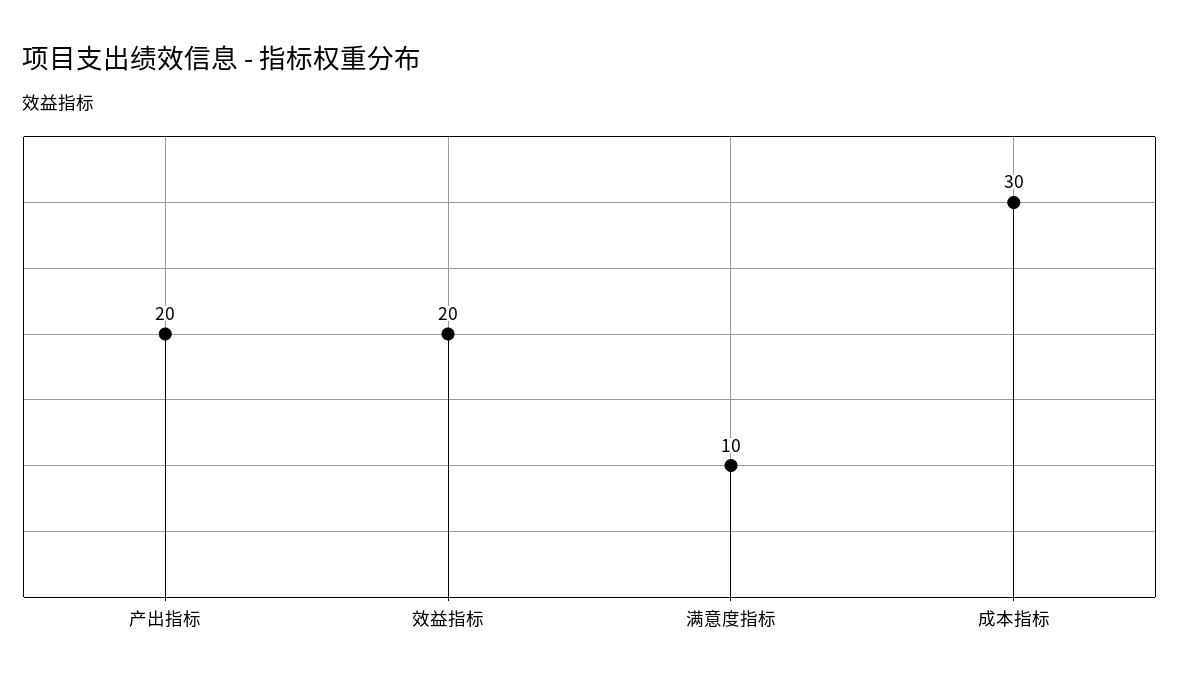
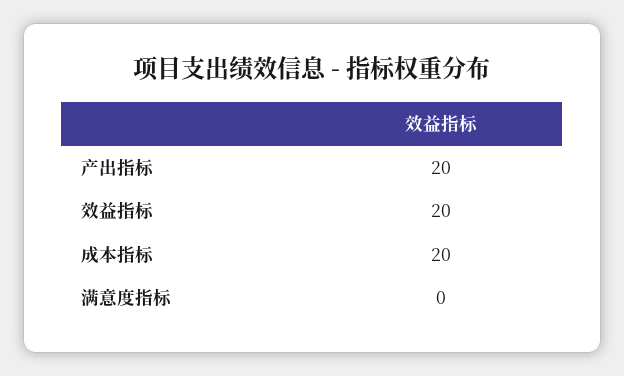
  {
    "产出指标": 20,
    "效益指标": 20,
-   "满意度指标": 10,
+   "满意度指标": 0,
-   "成本指标": 30
+   "成本指标": 20
  }

